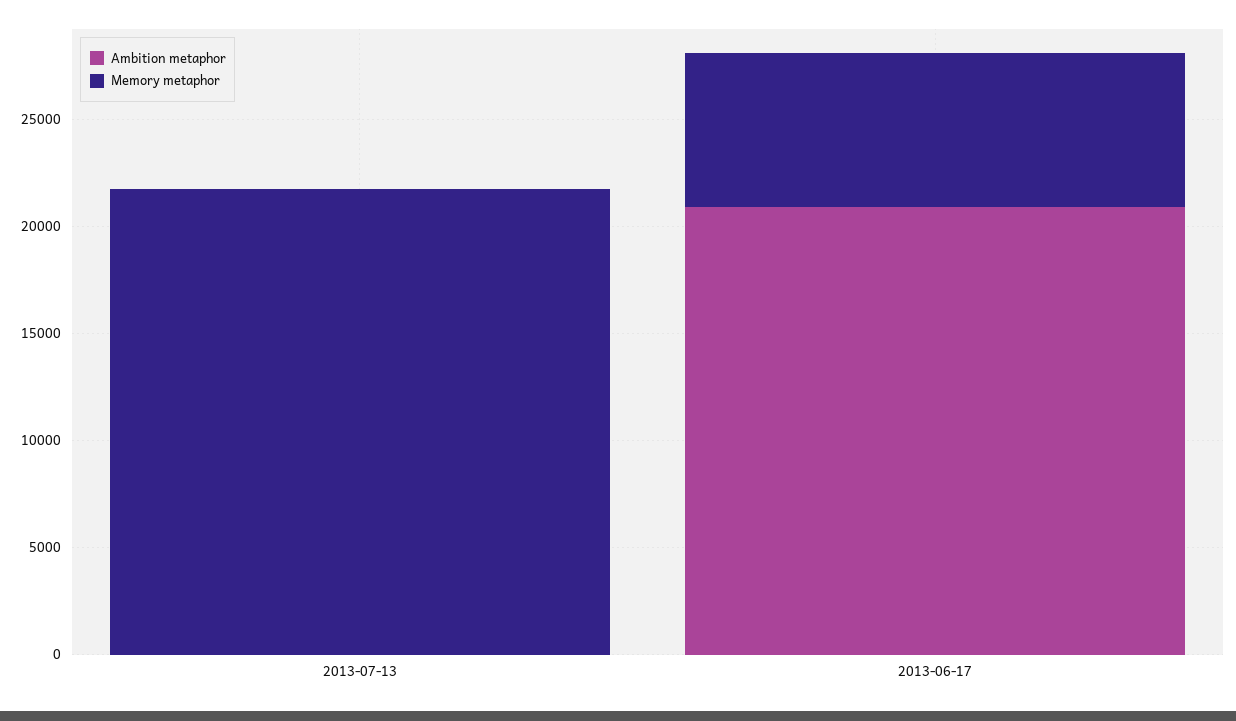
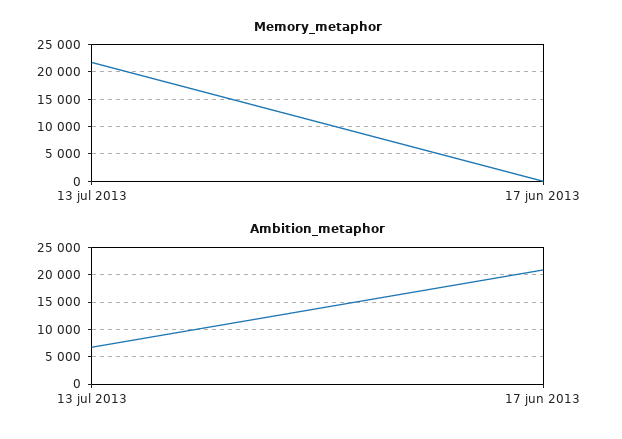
  {
    "Ambition metaphor": {
-     "2013-07-13": 0,
+     "2013-07-13": 7500,
      "2013-06-17": 21000
    },
    "Memory metaphor": {
      "2013-07-13": 22000,
-     "2013-06-17": 7000
+     "2013-06-17": 0
    }
  }

